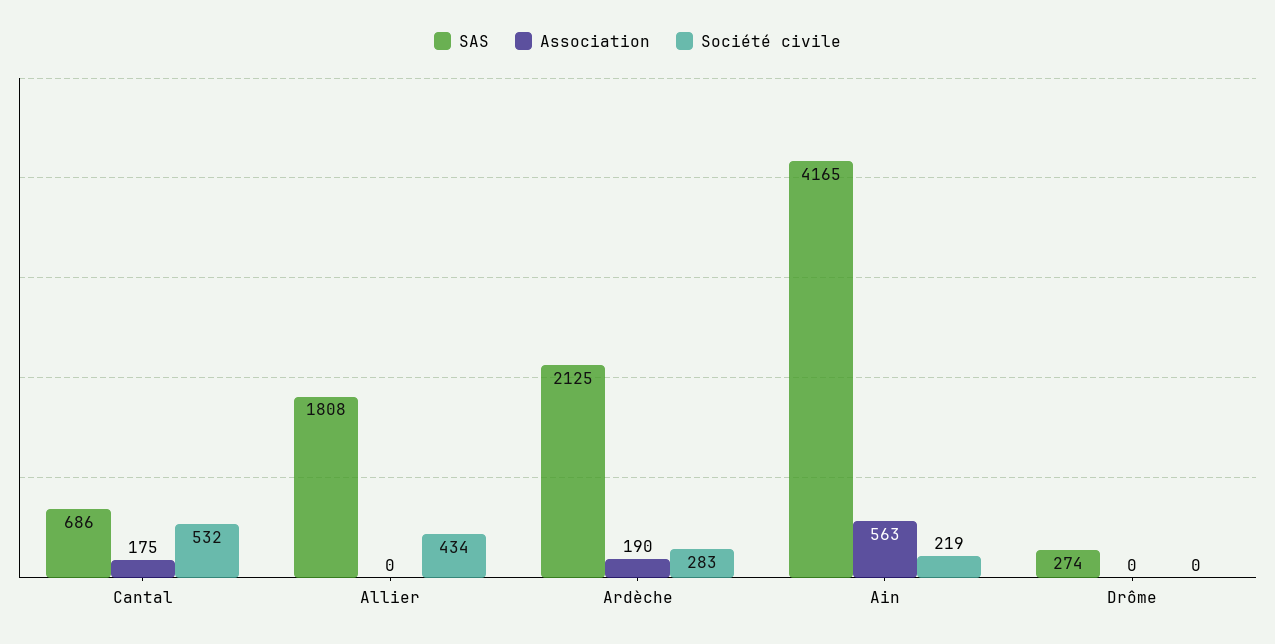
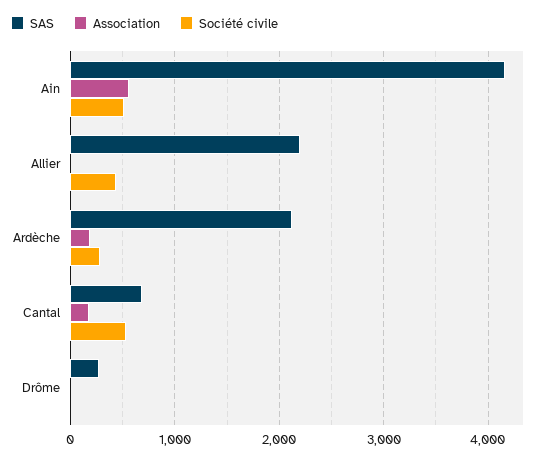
  {
    "SAS": {
      "Cantal": 686,
-     "Allier": 1808,
+     "Allier": 2200,
      "Ardèche": 2125,
      "Ain": 4165,
      "Drôme": 274
    },
    "Association": {
      "Cantal": 175,
      "Allier": 0,
      "Ardèche": 190,
      "Ain": 563,
      "Drôme": 0
    },
    "Société civile": {
      "Cantal": 532,
      "Allier": 434,
      "Ardèche": 283,
-     "Ain": 219,
+     "Ain": 500,
      "Drôme": 0
    }
  }

